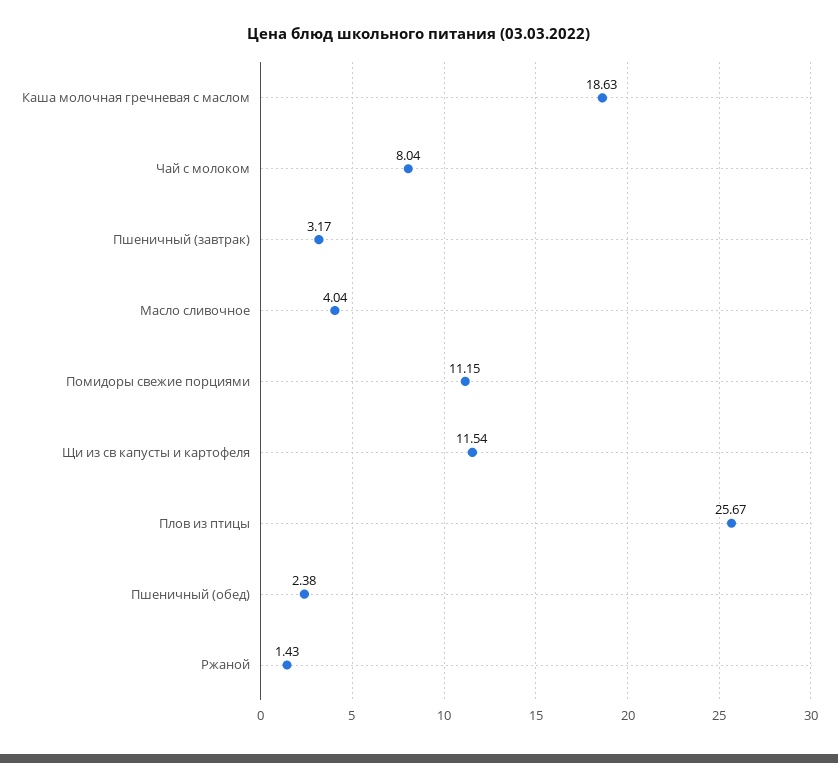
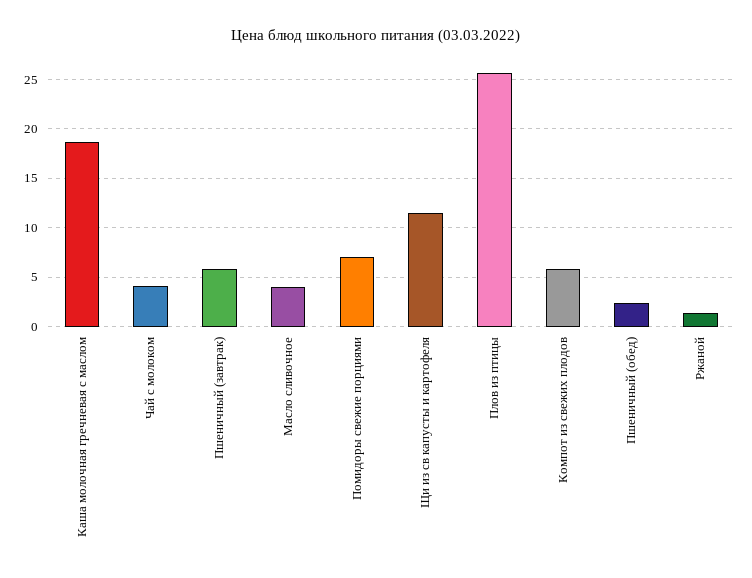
  {
    "Каша молочная гречневая с маслом": 18.63,
-   "Чай с молоком": 8.04,
+   "Чай с молоком": 4,
-   "Пшеничный (завтрак)": 3.17,
+   "Пшеничный (завтрак)": 6,
    "Масло сливочное": 4.04,
-   "Помидоры свежие порциями": 11.15,
+   "Помидоры свежие порциями": 7,
    "Щи из св капусты и картофеля": 11.54,
    "Плов из птицы": 25.67,
    "Пшеничный (обед)": 2.38,
-   "Ржаной": 1.43
+   "Ржаной": 1.43,
+   "Компот из свежих плодов": 6
  }

